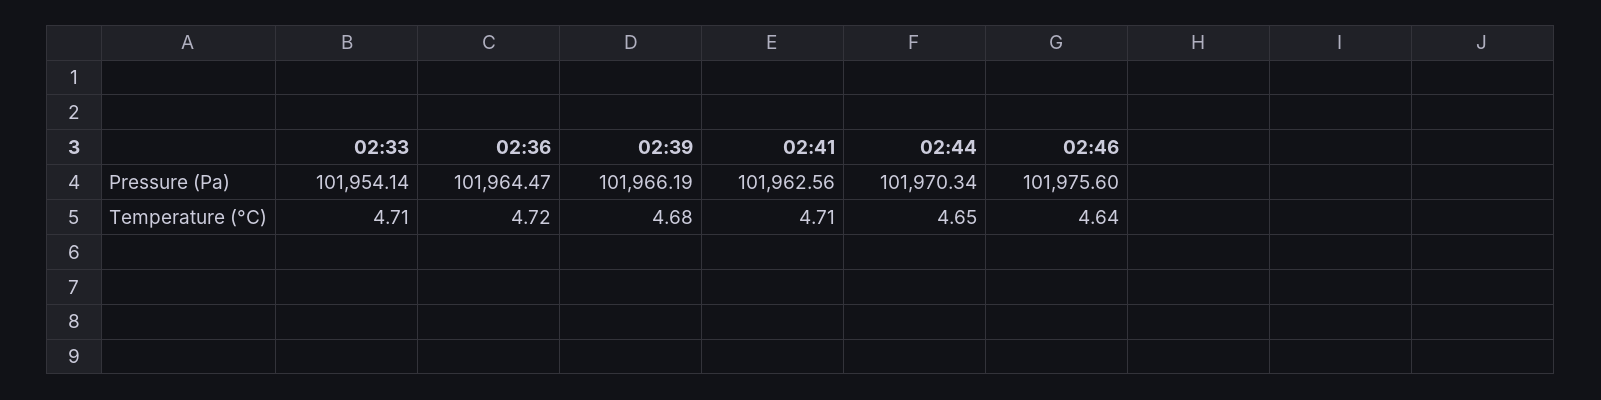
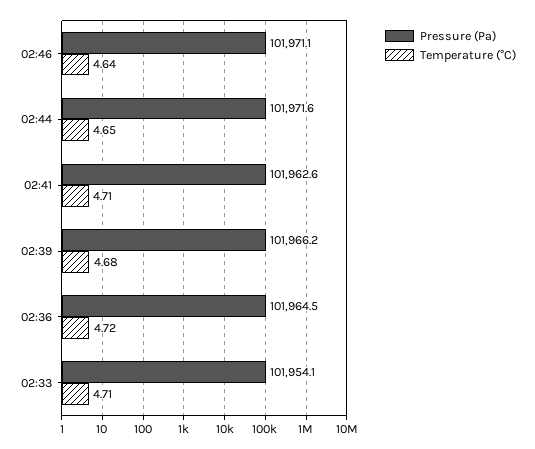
  {
    "Pressure (Pa)": {
      "02:33": 101954.14,
      "02:36": 101964.47,
      "02:39": 101966.19,
      "02:41": 101962.56,
-     "02:44": 101970.34,
+     "02:44": 101971.6,
-     "02:46": 101975.6
+     "02:46": 101971.1
    },
    "Temperature (°C)": {
      "02:33": 4.71,
      "02:36": 4.72,
      "02:39": 4.68,
      "02:41": 4.71,
      "02:44": 4.65,
      "02:46": 4.64
    }
  }

